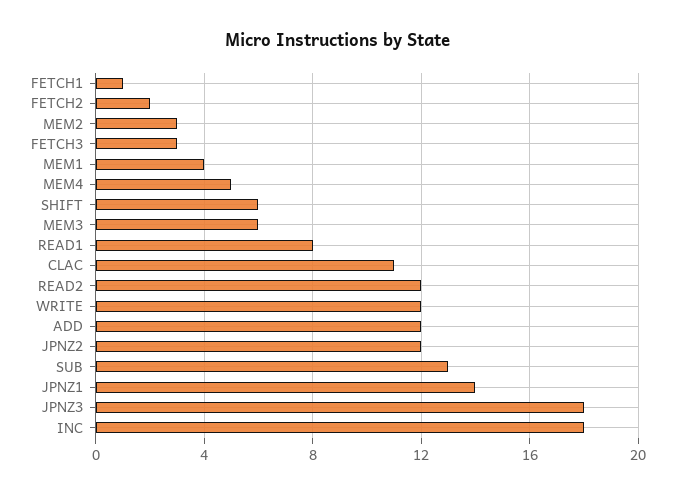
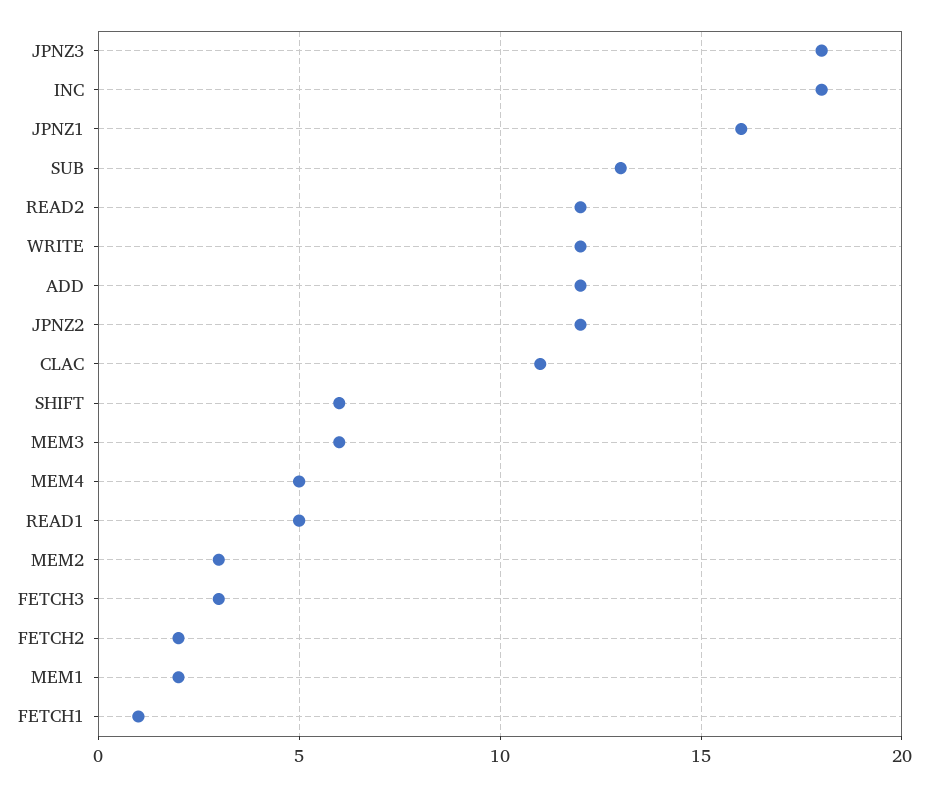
  {
    "FETCH1": 1,
    "FETCH2": 2,
    "MEM2": 3,
    "FETCH3": 3,
-   "MEM1": 4,
+   "MEM1": 2,
    "MEM4": 5,
    "SHIFT": 6,
    "MEM3": 6,
-   "READ1": 8,
+   "READ1": 5,
    "CLAC": 11,
    "READ2": 12,
    "WRITE": 12,
    "ADD": 12,
    "JPNZ2": 12,
    "SUB": 13,
-   "JPNZ1": 14,
+   "JPNZ1": 16,
    "JPNZ3": 18,
    "INC": 18
  }

